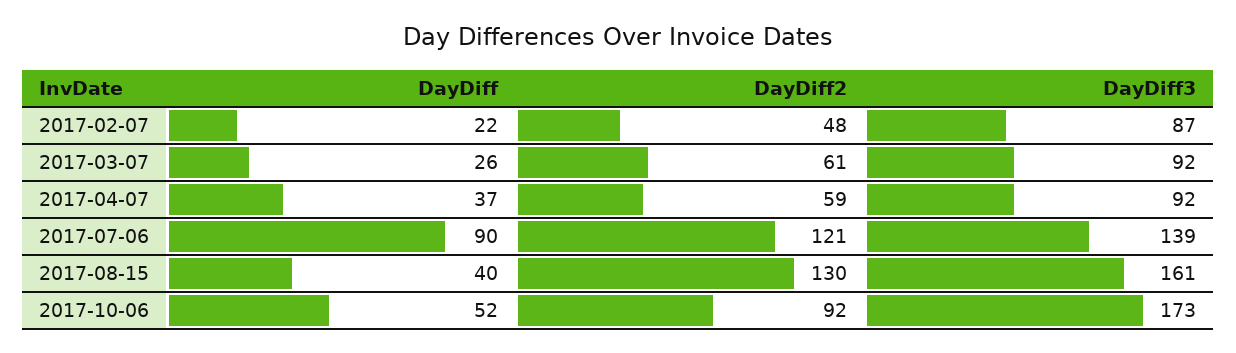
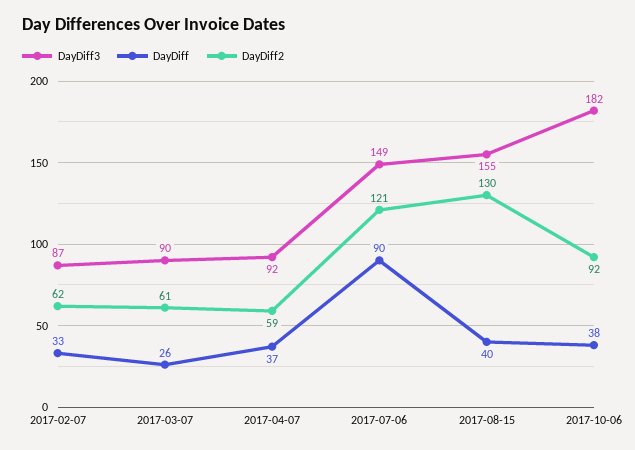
  {
    "DayDiff": {
-     "2017-02-07": 22,
+     "2017-02-07": 33,
      "2017-03-07": 26,
      "2017-04-07": 37,
      "2017-07-06": 90,
      "2017-08-15": 40,
-     "2017-10-06": 52
+     "2017-10-06": 38
    },
    "DayDiff2": {
-     "2017-02-07": 48,
+     "2017-02-07": 62,
      "2017-03-07": 61,
      "2017-04-07": 59,
      "2017-07-06": 121,
      "2017-08-15": 130,
      "2017-10-06": 92
    },
    "DayDiff3": {
      "2017-02-07": 87,
-     "2017-03-07": 92,
+     "2017-03-07": 90,
      "2017-04-07": 92,
-     "2017-07-06": 139,
+     "2017-07-06": 149,
-     "2017-08-15": 161,
+     "2017-08-15": 155,
-     "2017-10-06": 173
+     "2017-10-06": 182
    }
  }

